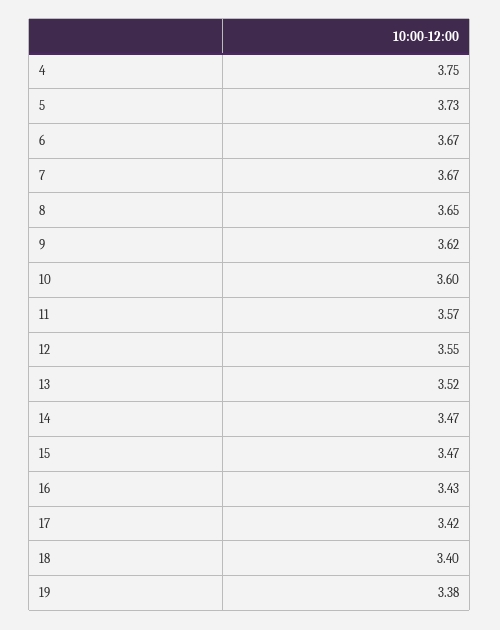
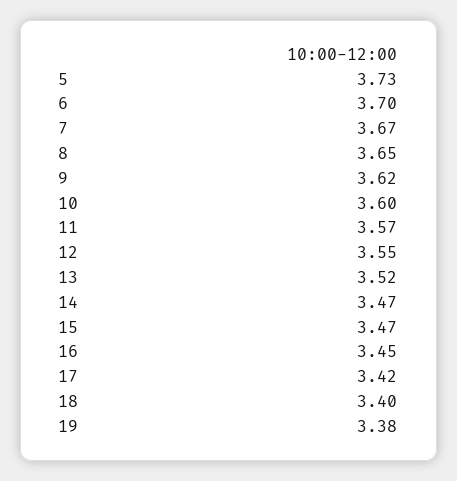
  {
-   "4": 3.75,
    "5": 3.73,
-   "6": 3.67,
+   "6": 3.7,
    "7": 3.67,
    "8": 3.65,
    "9": 3.62,
    "10": 3.6,
    "11": 3.57,
    "12": 3.55,
    "13": 3.52,
    "14": 3.47,
    "15": 3.47,
-   "16": 3.43,
+   "16": 3.45,
    "17": 3.42,
    "18": 3.4,
    "19": 3.38
  }

